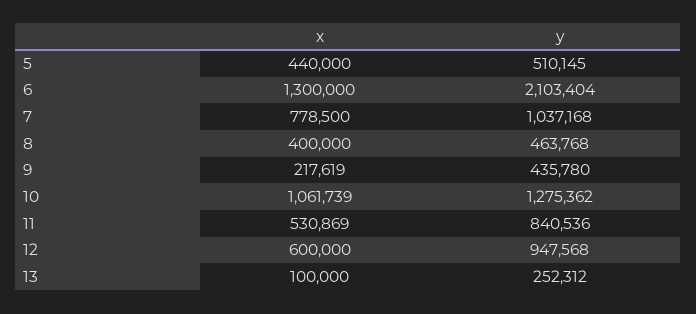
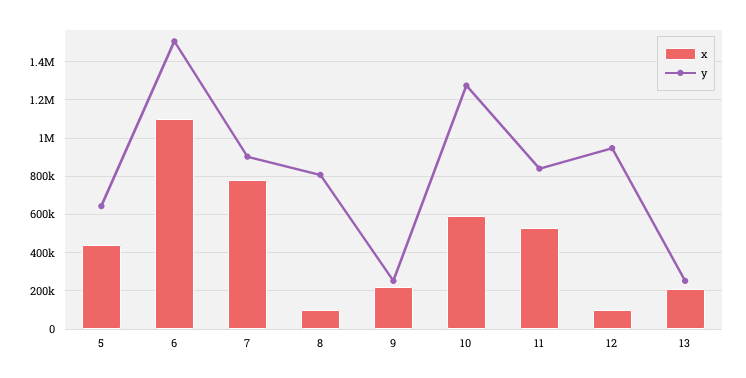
  {
    "x": {
      "5": 440000,
-     "6": 1300000,
+     "6": 1100000,
      "7": 778500,
-     "8": 400000,
+     "8": 100000,
      "9": 217619,
-     "10": 1061739,
+     "10": 600000,
      "11": 530869,
-     "12": 600000,
+     "12": 100000,
-     "13": 100000
+     "13": 200000
    },
    "y": {
-     "5": 510145,
+     "5": 650000,
-     "6": 2103404,
+     "6": 1500000,
-     "7": 1037168,
+     "7": 900000,
-     "8": 463768,
+     "8": 800000,
-     "9": 435780,
+     "9": 250000,
      "10": 1275362,
      "11": 840536,
      "12": 947568,
      "13": 252312
    }
  }

